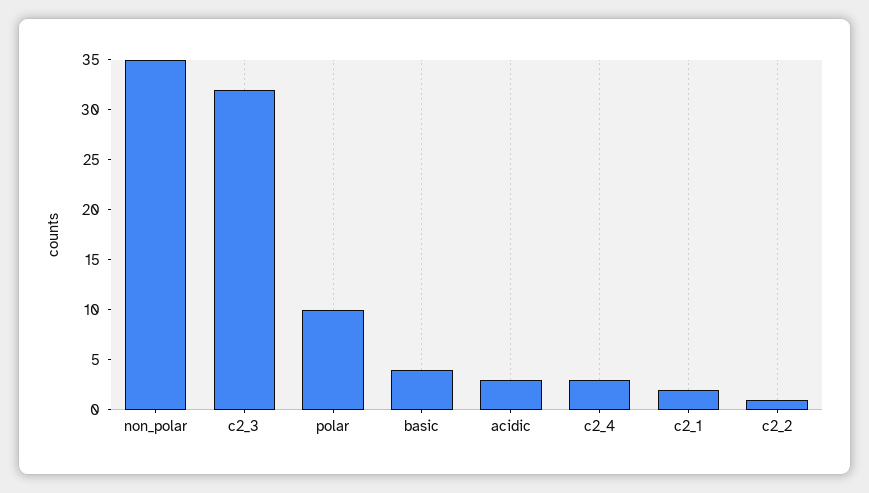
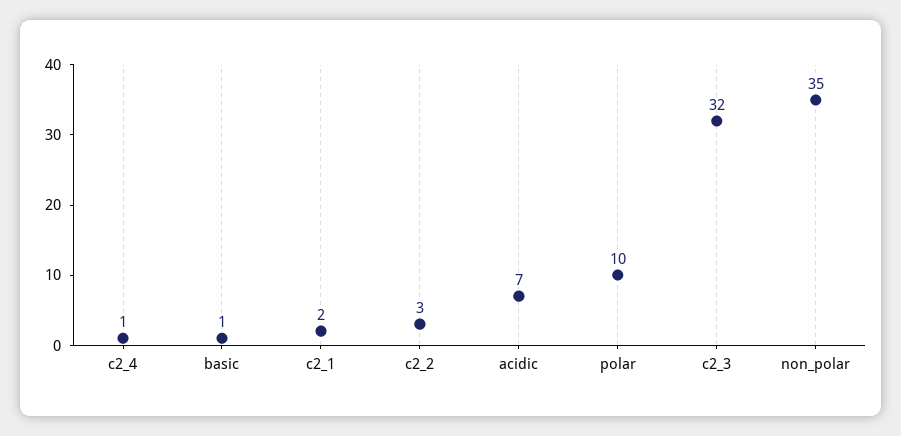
  {
    "non_polar": 35,
    "c2_3": 32,
    "polar": 10,
-   "basic": 4,
+   "basic": 1,
-   "acidic": 3,
+   "acidic": 7,
-   "c2_4": 3,
+   "c2_4": 1,
    "c2_1": 2,
-   "c2_2": 1
+   "c2_2": 3
  }

